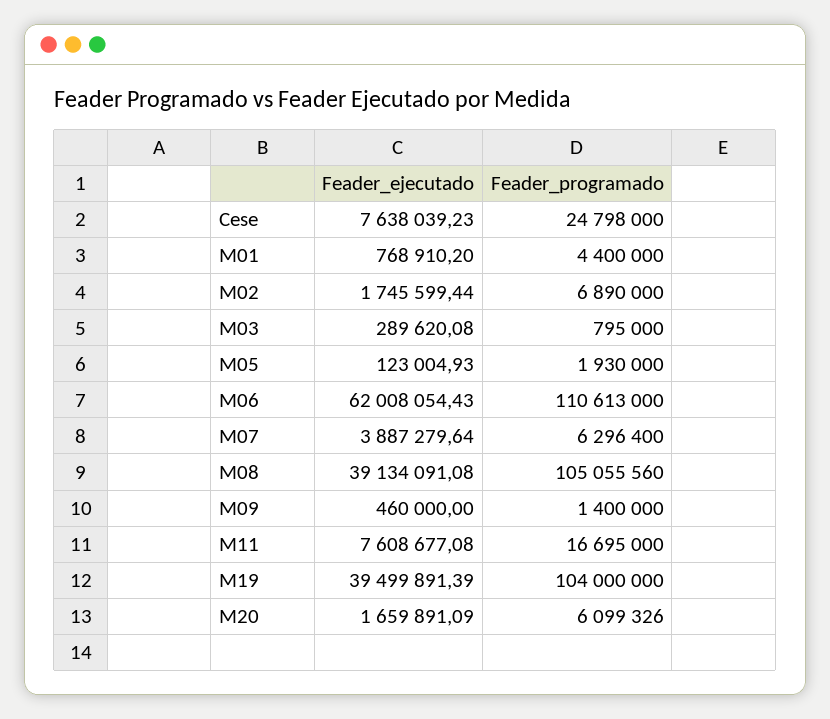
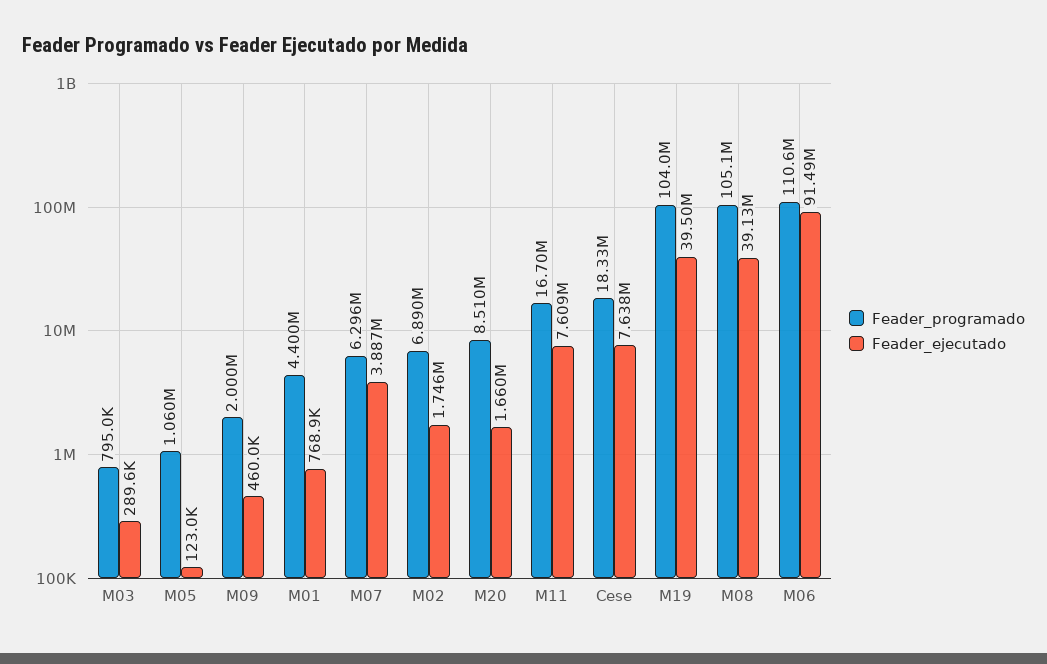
  {
    "Feader_ejecutado": {
      "Cese": 7638039.23,
      "M01": 768910.2,
      "M02": 1745599.44,
      "M03": 289620.08,
      "M05": 123004.93,
-     "M06": 62008054.43,
+     "M06": 91490000,
      "M07": 3887279.64,
      "M08": 39134091.08,
      "M09": 460000,
      "M11": 7608677.08,
      "M19": 39499891.39,
      "M20": 1659891.09
    },
    "Feader_programado": {
-     "Cese": 24798000,
+     "Cese": 18330000,
      "M01": 4400000,
      "M02": 6890000,
      "M03": 795000,
-     "M05": 1930000,
+     "M05": 1060000,
      "M06": 110613000,
      "M07": 6296400,
      "M08": 105055560,
-     "M09": 1400000,
+     "M09": 2000000,
      "M11": 16695000,
      "M19": 104000000,
-     "M20": 6099326
+     "M20": 8510000
    }
  }

